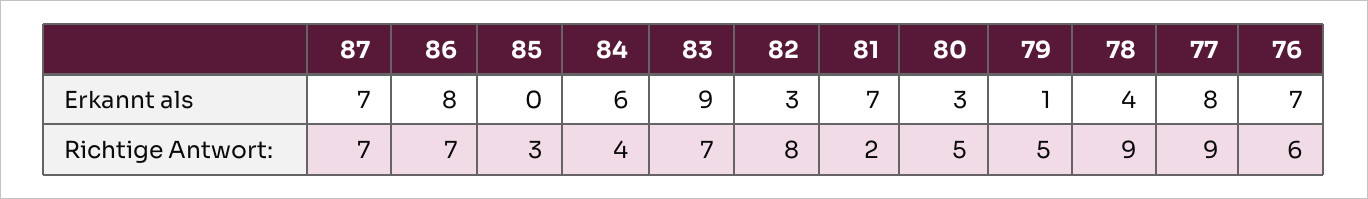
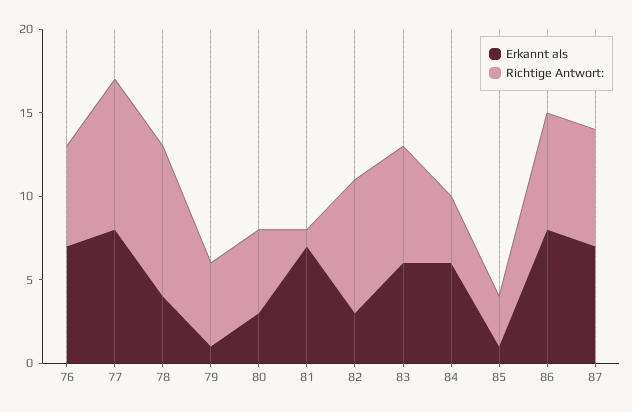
  {
    "Erkannt als": {
      "87": 7,
      "86": 8,
-     "85": 0,
+     "85": 1,
      "84": 6,
-     "83": 9,
+     "83": 6,
      "82": 3,
      "81": 7,
      "80": 3,
      "79": 1,
      "78": 4,
      "77": 8,
      "76": 7
    },
    "Richtige Antwort:": {
      "87": 7,
      "86": 7,
      "85": 3,
      "84": 4,
      "83": 7,
      "82": 8,
-     "81": 2,
+     "81": 1,
      "80": 5,
      "79": 5,
      "78": 9,
      "77": 9,
      "76": 6
    }
  }

